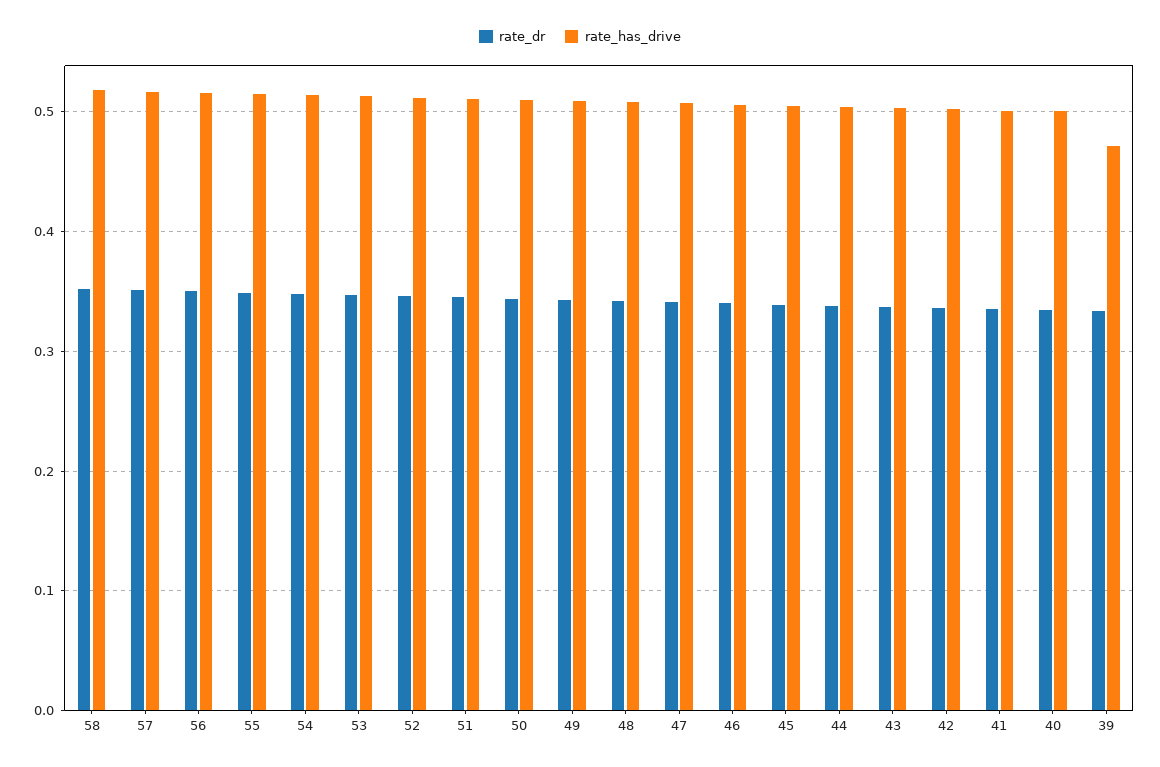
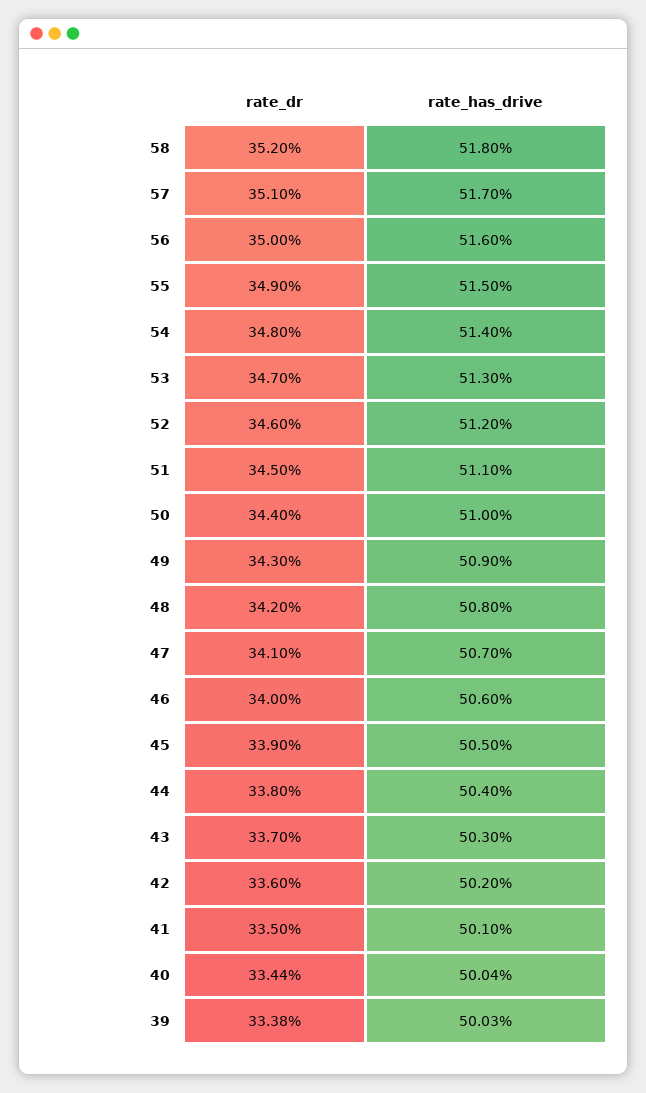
  {
    "rate_dr": {
      "58": 0.352,
      "57": 0.351,
      "56": 0.35,
      "55": 0.349,
      "54": 0.348,
      "53": 0.347,
      "52": 0.346,
      "51": 0.345,
      "50": 0.344,
      "49": 0.343,
      "48": 0.342,
      "47": 0.341,
      "46": 0.34,
      "45": 0.339,
      "44": 0.338,
      "43": 0.337,
      "42": 0.336,
      "41": 0.335,
      "40": 0.3344,
      "39": 0.3338
    },
    "rate_has_drive": {
      "58": 0.518,
      "57": 0.517,
      "56": 0.516,
      "55": 0.515,
      "54": 0.514,
      "53": 0.513,
      "52": 0.512,
      "51": 0.511,
      "50": 0.51,
      "49": 0.509,
      "48": 0.508,
      "47": 0.507,
      "46": 0.506,
      "45": 0.505,
      "44": 0.504,
      "43": 0.503,
      "42": 0.502,
      "41": 0.501,
      "40": 0.5004,
-     "39": 0.47
+     "39": 0.5003
    }
  }

